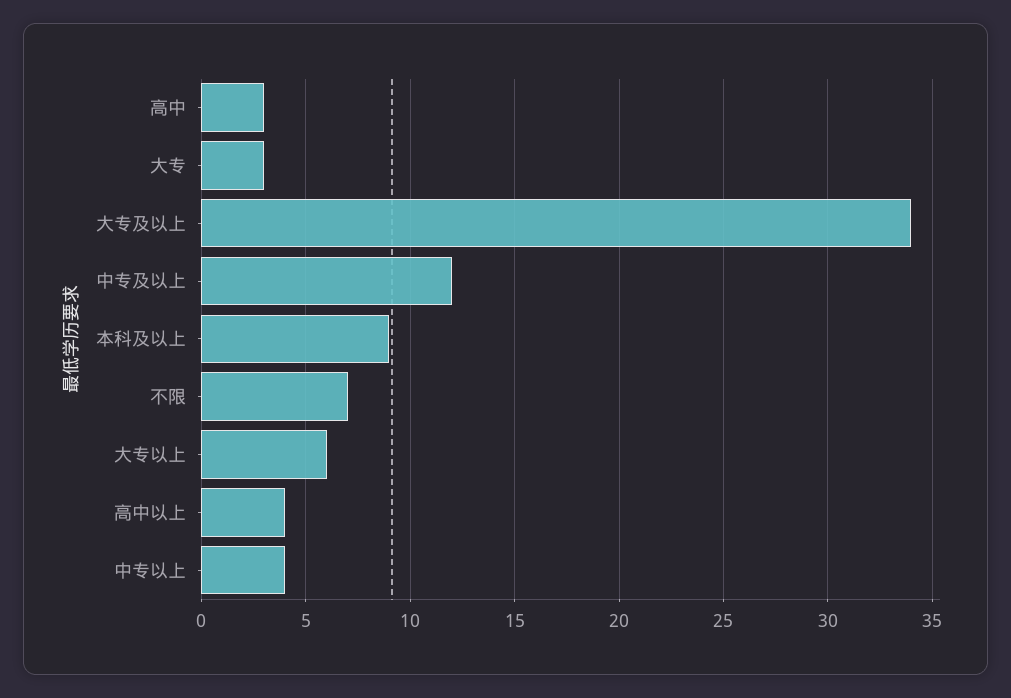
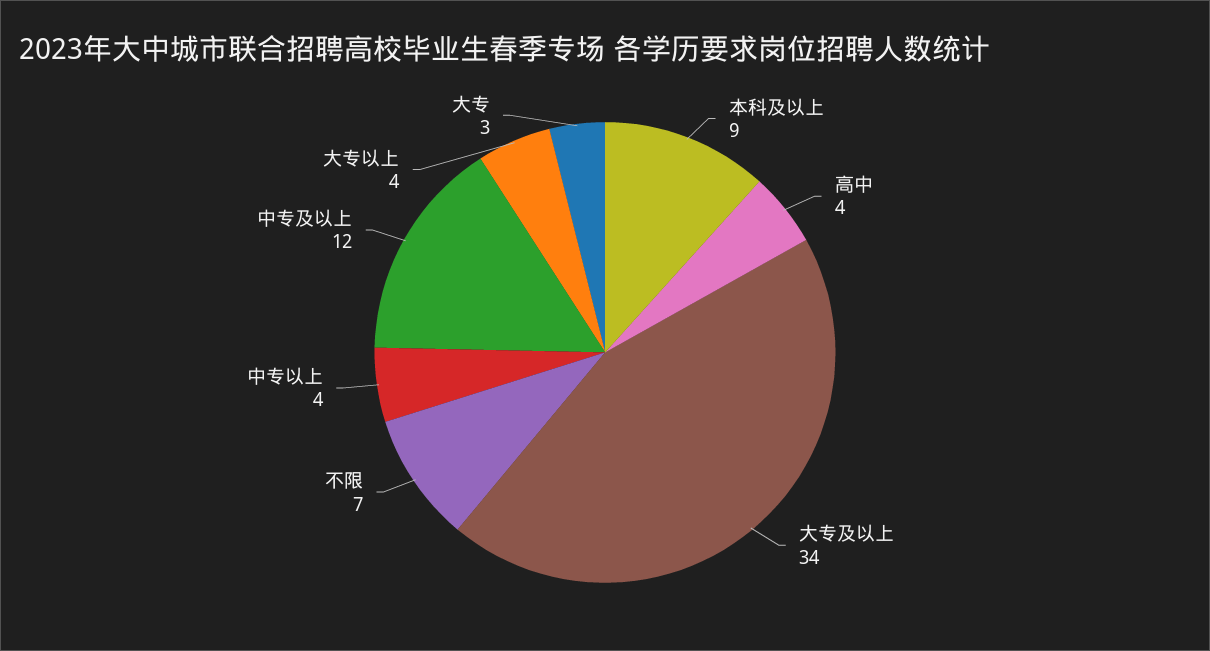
  {
-   "高中": 3,
+   "高中": 4,
    "大专": 3,
    "大专及以上": 34,
    "中专及以上": 12,
    "本科及以上": 9,
    "不限": 7,
-   "大专以上": 6,
+   "大专以上": 4,
-   "高中以上": 4,
    "中专以上": 4
  }

